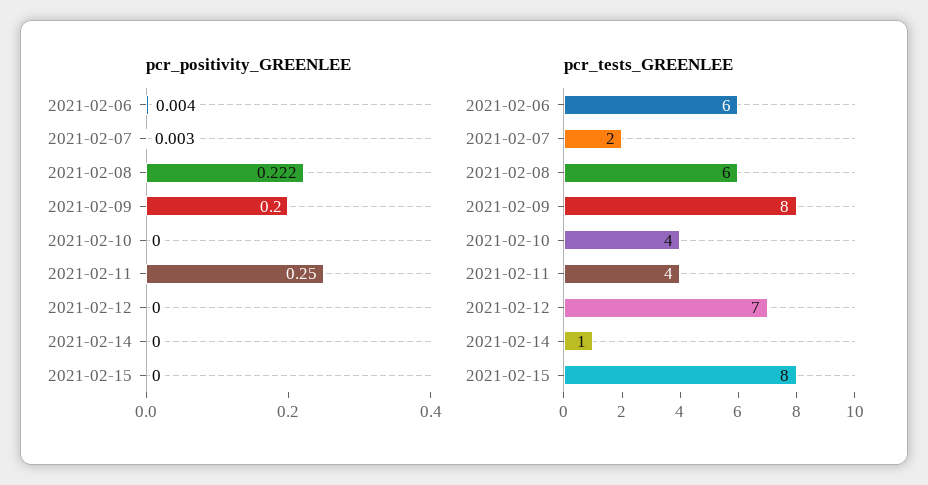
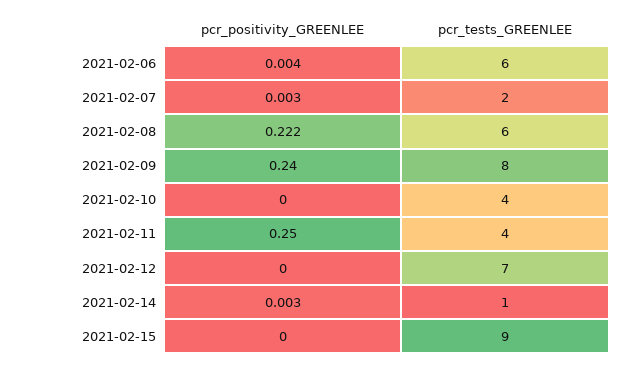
  {
    "pcr_positivity_GREENLEE": {
      "2021-02-06": 0.004,
      "2021-02-07": 0.003,
      "2021-02-08": 0.222,
-     "2021-02-09": 0.2,
+     "2021-02-09": 0.24,
      "2021-02-10": 0,
      "2021-02-11": 0.25,
      "2021-02-12": 0,
-     "2021-02-14": 0,
+     "2021-02-14": 0.003,
      "2021-02-15": 0
    },
    "pcr_tests_GREENLEE": {
      "2021-02-06": 6,
      "2021-02-07": 2,
      "2021-02-08": 6,
      "2021-02-09": 8,
      "2021-02-10": 4,
      "2021-02-11": 4,
      "2021-02-12": 7,
      "2021-02-14": 1,
-     "2021-02-15": 8
+     "2021-02-15": 9
    }
  }

